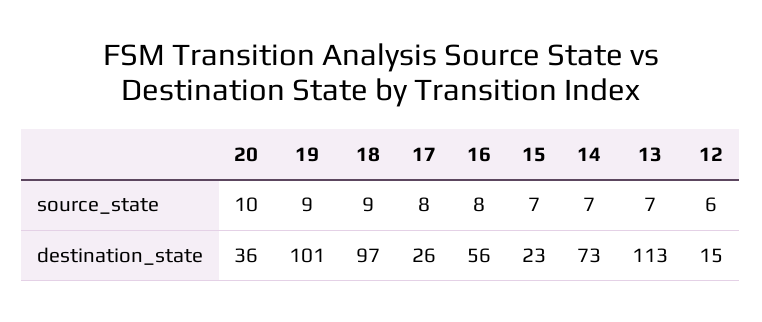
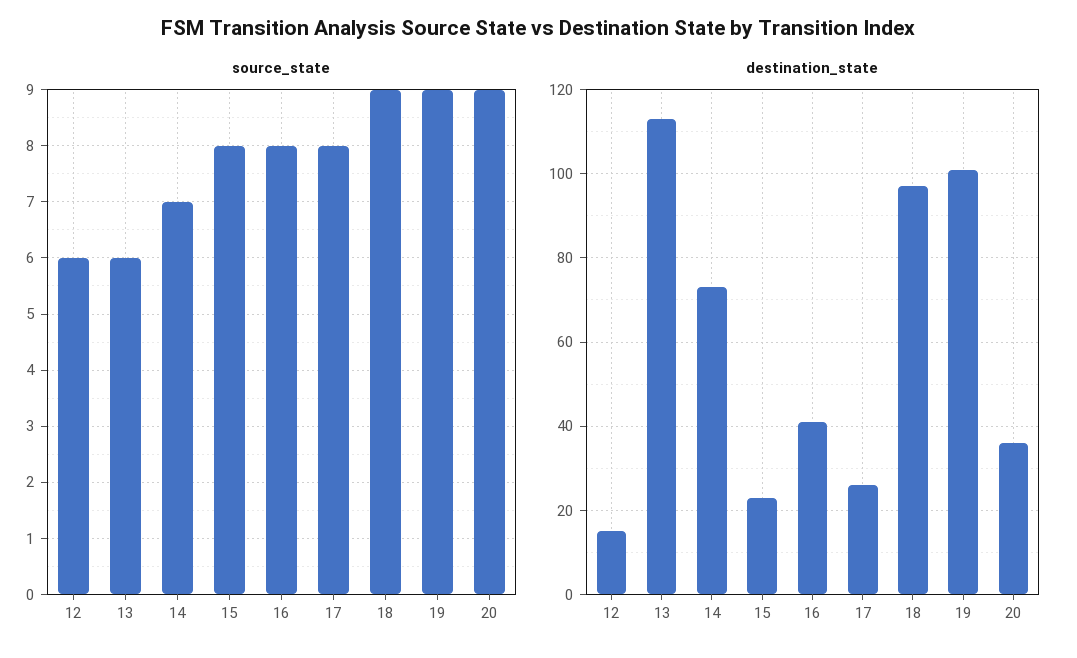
  {
    "source_state": {
-     "20": 10,
+     "20": 9,
      "19": 9,
      "18": 9,
      "17": 8,
      "16": 8,
-     "15": 7,
+     "15": 8,
      "14": 7,
-     "13": 7,
+     "13": 6,
      "12": 6
    },
    "destination_state": {
      "20": 36,
      "19": 101,
      "18": 97,
      "17": 26,
-     "16": 56,
+     "16": 40,
      "15": 23,
      "14": 73,
      "13": 113,
      "12": 15
    }
  }

